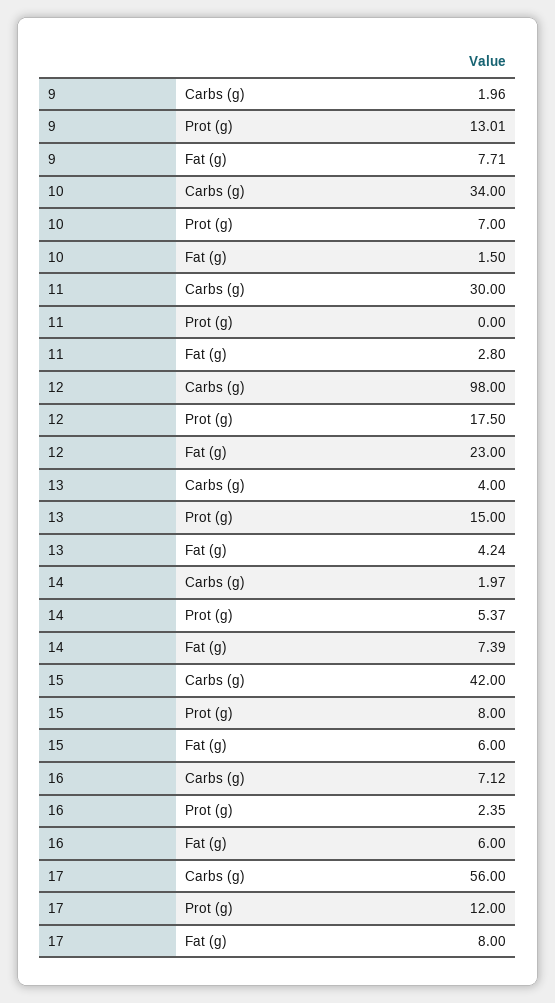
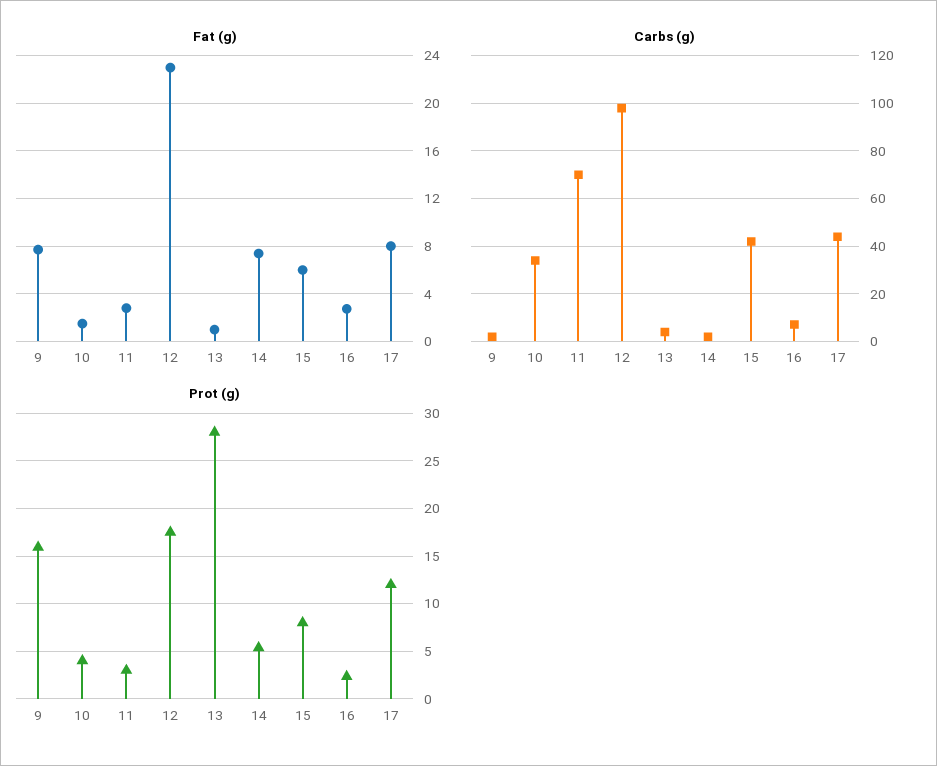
  {
    "Carbs (g)": {
      "9": 1.96,
      "10": 34,
-     "11": 30,
+     "11": 70,
      "12": 98,
      "13": 4,
      "14": 1.97,
      "15": 42,
      "16": 7.12,
-     "17": 56
+     "17": 45
    },
    "Prot (g)": {
-     "9": 13.01,
+     "9": 16,
-     "10": 7,
+     "10": 4,
-     "11": 0,
+     "11": 3,
      "12": 17.5,
-     "13": 15,
+     "13": 28,
      "14": 5.37,
      "15": 8,
      "16": 2.35,
      "17": 12
    },
    "Fat (g)": {
      "9": 7.71,
      "10": 1.5,
      "11": 2.8,
      "12": 23,
-     "13": 4.24,
+     "13": 1,
      "14": 7.39,
      "15": 6,
-     "16": 6,
+     "16": 3,
      "17": 8
    }
  }

